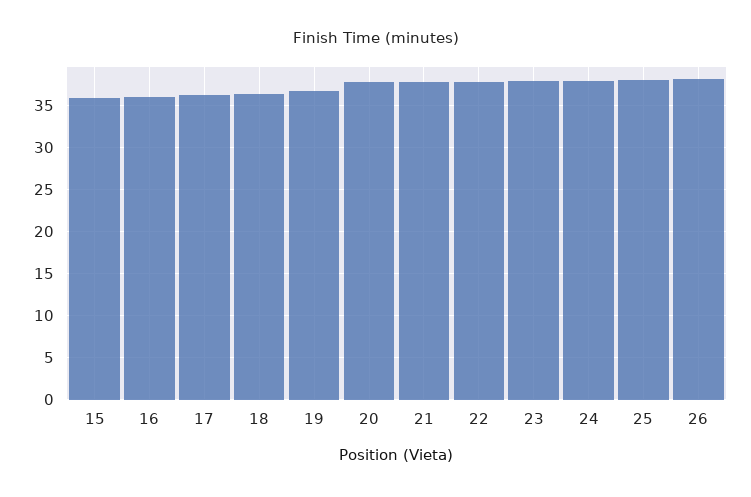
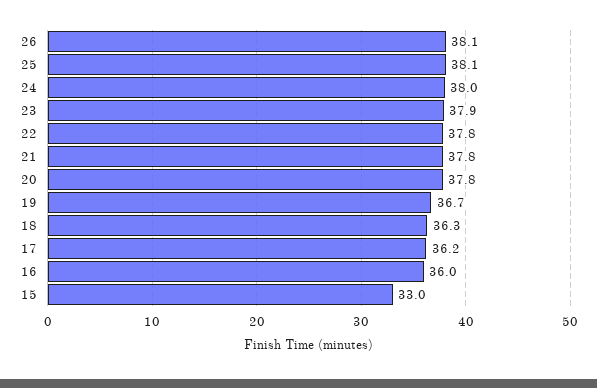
  {
-   "15": 36,
+   "15": 33,
    "16": 36,
    "17": 36.2,
    "18": 36.3,
    "19": 36.7,
    "20": 37.8,
    "21": 37.8,
    "22": 37.8,
    "23": 37.9,
    "24": 38,
    "25": 38.1,
    "26": 38.1
  }

